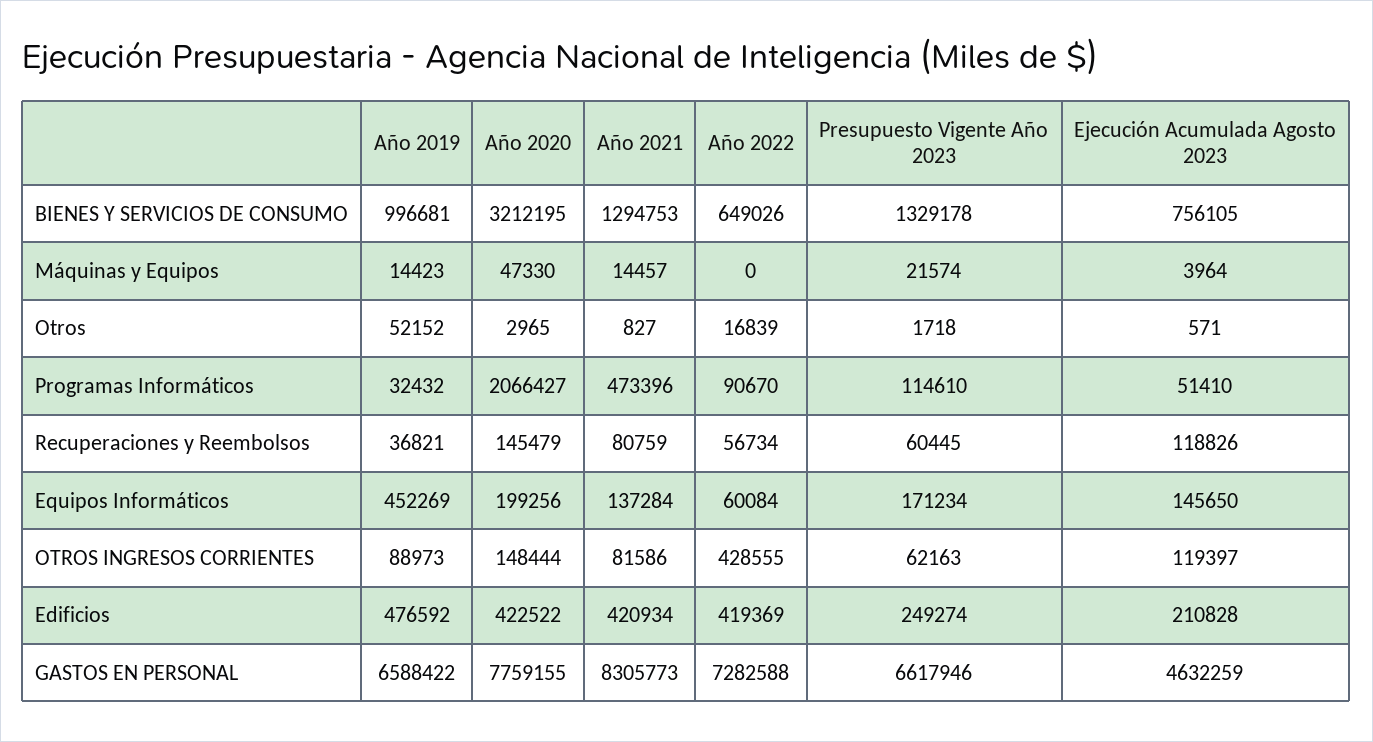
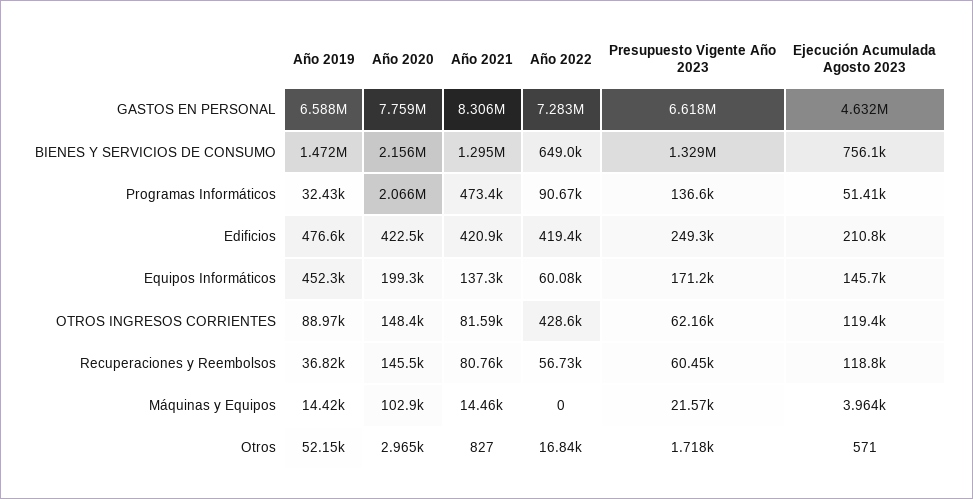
  {
    "Año 2019": {
-     "BIENES Y SERVICIOS DE CONSUMO": 996681,
+     "BIENES Y SERVICIOS DE CONSUMO": 1472000,
      "Máquinas y Equipos": 14423,
      "Otros": 52152,
      "Programas Informáticos": 32432,
      "Recuperaciones y Reembolsos": 36821,
      "Equipos Informáticos": 452269,
      "OTROS INGRESOS CORRIENTES": 88973,
      "Edificios": 476592,
      "GASTOS EN PERSONAL": 6588422
    },
    "Año 2020": {
-     "BIENES Y SERVICIOS DE CONSUMO": 3212195,
+     "BIENES Y SERVICIOS DE CONSUMO": 2156000,
-     "Máquinas y Equipos": 47330,
+     "Máquinas y Equipos": 102900,
      "Otros": 2965,
      "Programas Informáticos": 2066427,
      "Recuperaciones y Reembolsos": 145479,
      "Equipos Informáticos": 199256,
      "OTROS INGRESOS CORRIENTES": 148444,
      "Edificios": 422522,
      "GASTOS EN PERSONAL": 7759155
    },
    "Año 2021": {
      "BIENES Y SERVICIOS DE CONSUMO": 1294753,
      "Máquinas y Equipos": 14457,
      "Otros": 827,
      "Programas Informáticos": 473396,
      "Recuperaciones y Reembolsos": 80759,
      "Equipos Informáticos": 137284,
      "OTROS INGRESOS CORRIENTES": 81586,
      "Edificios": 420934,
      "GASTOS EN PERSONAL": 8305773
    },
    "Año 2022": {
      "BIENES Y SERVICIOS DE CONSUMO": 649026,
      "Máquinas y Equipos": 0,
      "Otros": 16839,
      "Programas Informáticos": 90670,
      "Recuperaciones y Reembolsos": 56734,
      "Equipos Informáticos": 60084,
      "OTROS INGRESOS CORRIENTES": 428555,
      "Edificios": 419369,
      "GASTOS EN PERSONAL": 7282588
    },
    "Presupuesto Vigente Año 2023": {
      "BIENES Y SERVICIOS DE CONSUMO": 1329178,
      "Máquinas y Equipos": 21574,
      "Otros": 1718,
-     "Programas Informáticos": 114610,
+     "Programas Informáticos": 136600,
      "Recuperaciones y Reembolsos": 60445,
      "Equipos Informáticos": 171234,
      "OTROS INGRESOS CORRIENTES": 62163,
      "Edificios": 249274,
      "GASTOS EN PERSONAL": 6617946
    },
    "Ejecución Acumulada Agosto 2023": {
      "BIENES Y SERVICIOS DE CONSUMO": 756105,
      "Máquinas y Equipos": 3964,
      "Otros": 571,
      "Programas Informáticos": 51410,
      "Recuperaciones y Reembolsos": 118826,
      "Equipos Informáticos": 145650,
      "OTROS INGRESOS CORRIENTES": 119397,
      "Edificios": 210828,
      "GASTOS EN PERSONAL": 4632259
    }
  }

